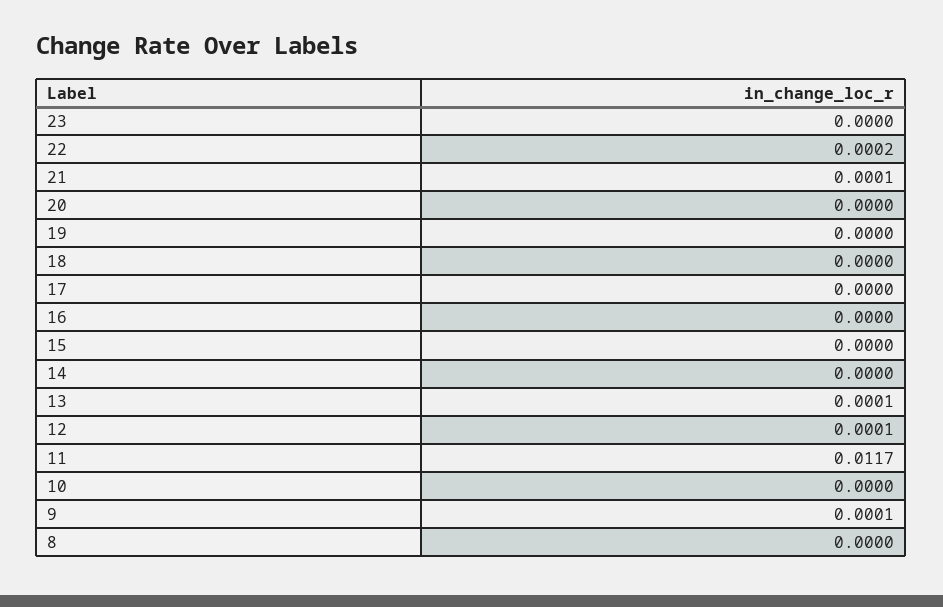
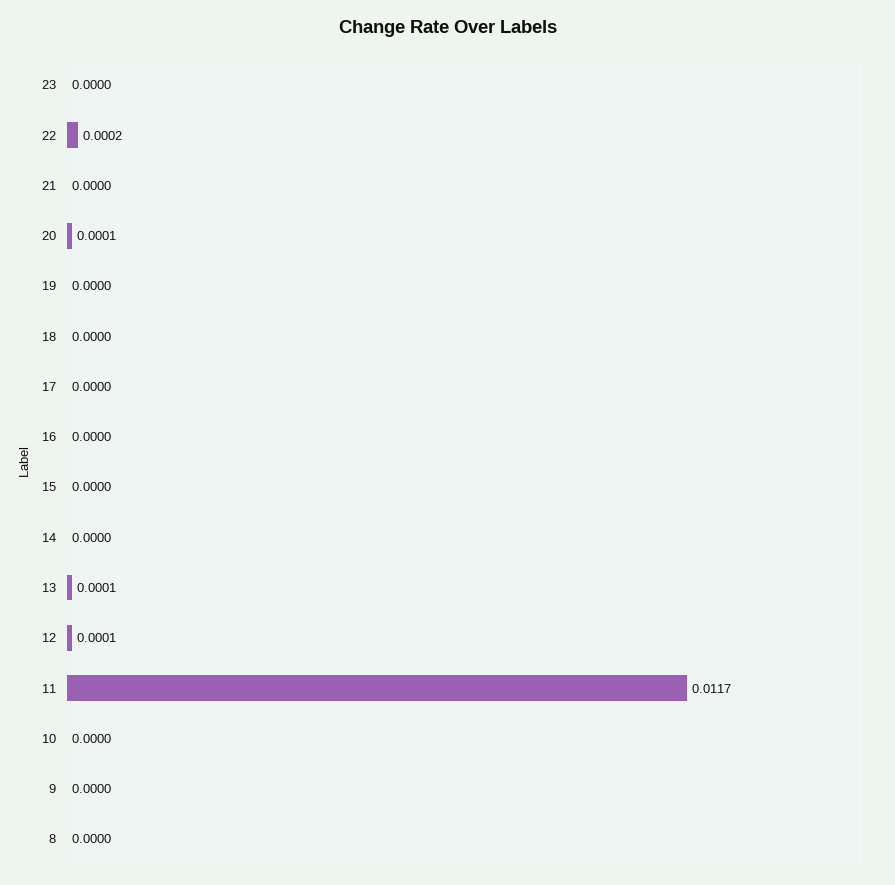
  {
    "23": 0,
    "22": 0.0002,
-   "21": 0.0001,
+   "21": 0,
-   "20": 0,
+   "20": 0.0001,
    "19": 0,
    "18": 0,
    "17": 0,
    "16": 0,
    "15": 0,
    "14": 0,
    "13": 0.0001,
    "12": 0.0001,
    "11": 0.0117,
    "10": 0,
-   "9": 0.0001,
+   "9": 0,
    "8": 0
  }

